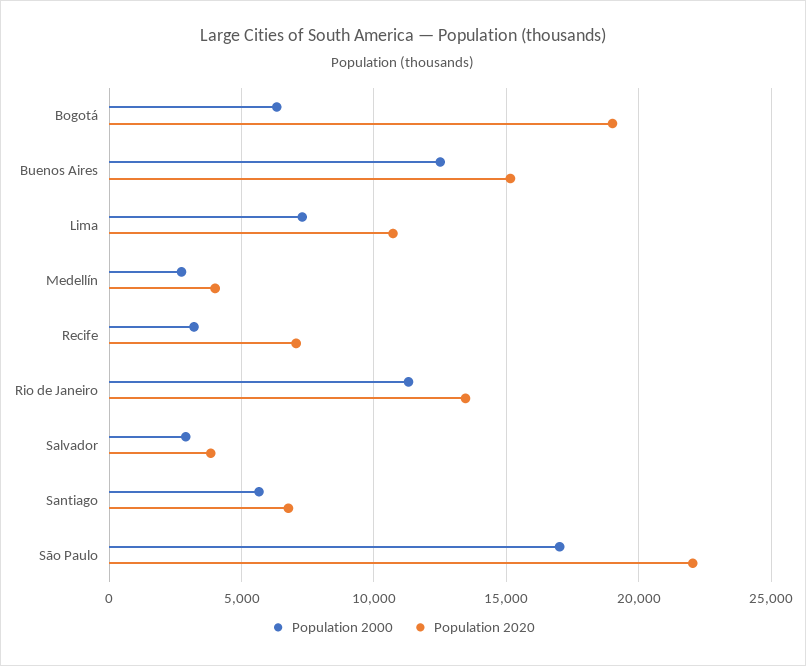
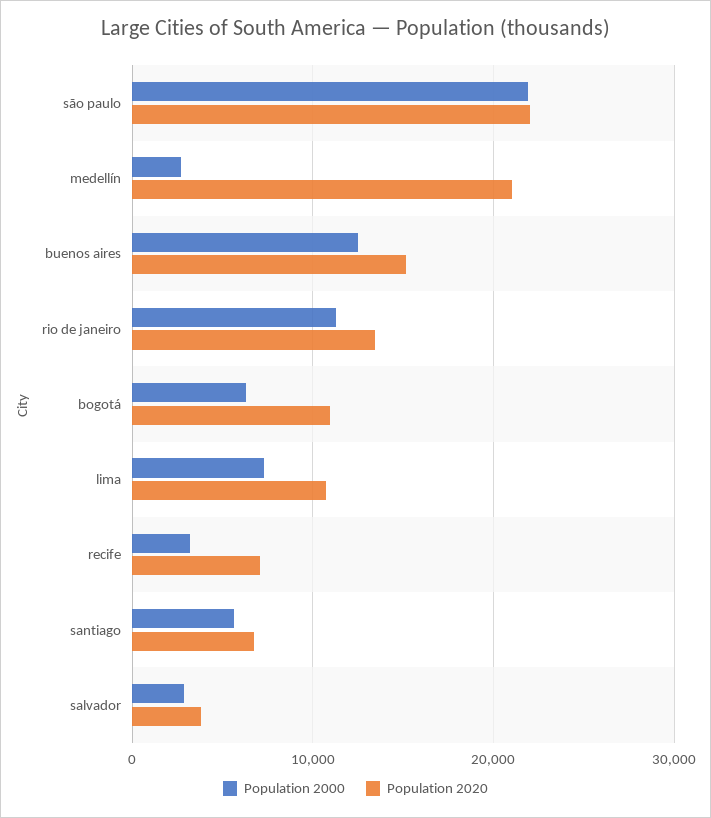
  {
    "Population 2000": {
      "Bogotá": 6500,
      "Buenos Aires": 12500,
      "Lima": 7500,
      "Medellín": 2500,
      "Recife": 3000,
      "Rio de Janeiro": 11500,
      "Salvador": 3000,
      "Santiago": 5500,
-     "São Paulo": 17000
+     "São Paulo": 22000
    },
    "Population 2020": {
-     "Bogotá": 19000,
+     "Bogotá": 11000,
      "Buenos Aires": 15000,
      "Lima": 10500,
-     "Medellín": 4000,
+     "Medellín": 21000,
      "Recife": 7000,
      "Rio de Janeiro": 13500,
      "Salvador": 4000,
      "Santiago": 7000,
      "São Paulo": 22000
    }
  }

